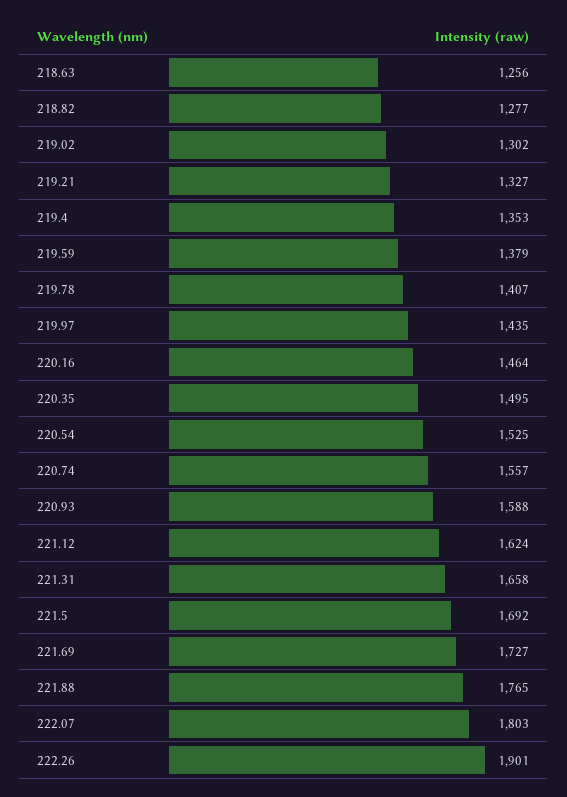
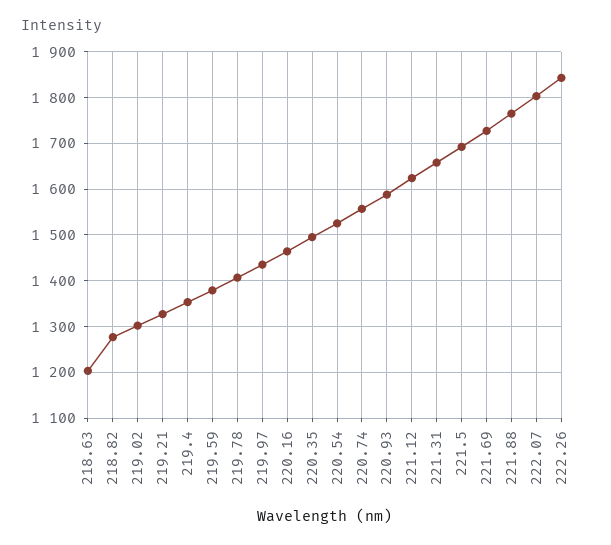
  {
-   "218.63": 1256,
+   "218.63": 1200,
    "218.82": 1277,
    "219.02": 1302,
    "219.21": 1327,
    "219.4": 1353,
    "219.59": 1379,
    "219.78": 1407,
    "219.97": 1435,
    "220.16": 1464,
    "220.35": 1495,
    "220.54": 1525,
    "220.74": 1557,
    "220.93": 1588,
    "221.12": 1624,
    "221.31": 1658,
    "221.5": 1692,
    "221.69": 1727,
    "221.88": 1765,
    "222.07": 1803,
-   "222.26": 1901
+   "222.26": 1840
  }

